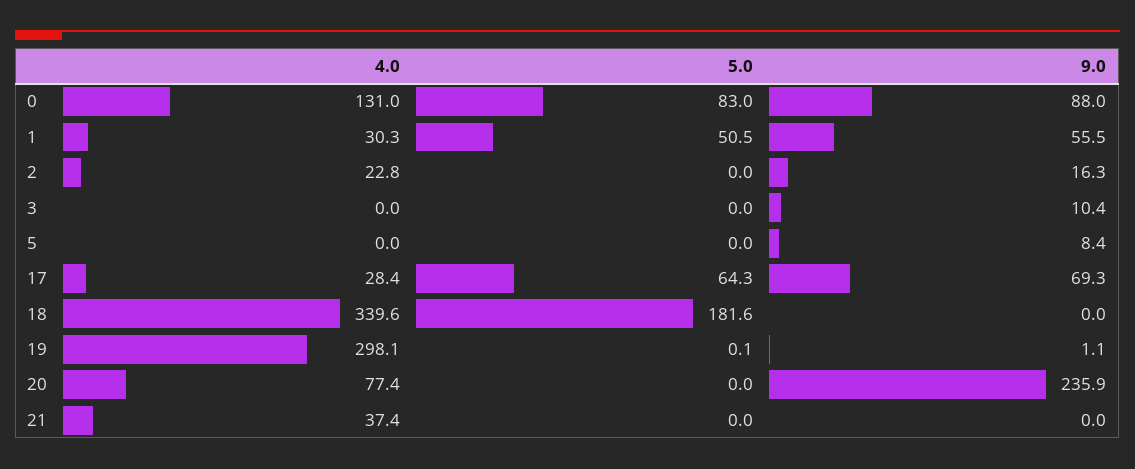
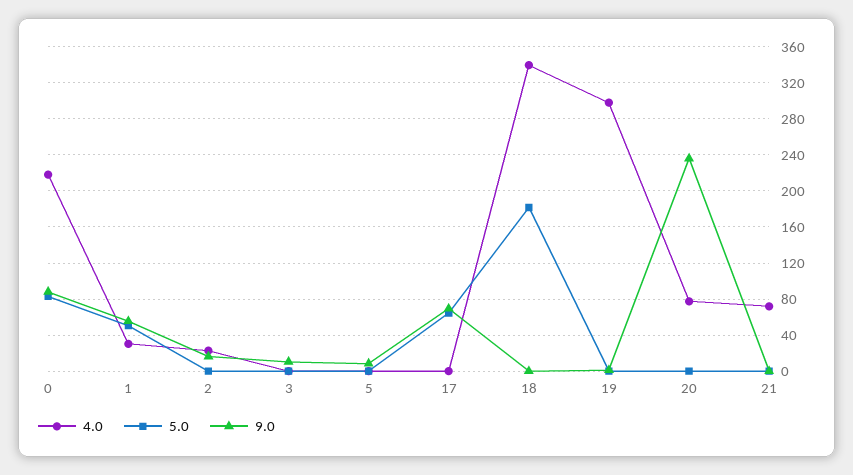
  {
    "4.0": {
-     "0": 131,
+     "0": 220,
      "1": 30.3,
      "2": 22.8,
      "3": 0,
      "5": 0,
-     "17": 28.4,
+     "17": 0,
      "18": 339.6,
      "19": 298.1,
      "20": 77.4,
-     "21": 37.4
+     "21": 70
    },
    "5.0": {
      "0": 83,
      "1": 50.5,
      "2": 0,
      "3": 0,
      "5": 0,
      "17": 64.3,
      "18": 181.6,
      "19": 0.1,
      "20": 0,
      "21": 0
    },
    "9.0": {
      "0": 88,
      "1": 55.5,
      "2": 16.3,
      "3": 10.4,
      "5": 8.4,
      "17": 69.3,
      "18": 0,
      "19": 1.1,
      "20": 235.9,
      "21": 0
    }
  }

